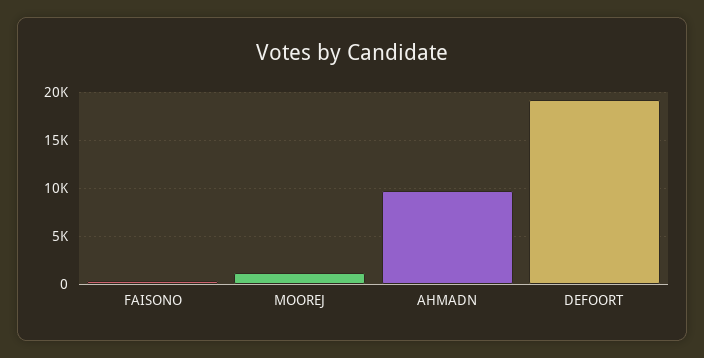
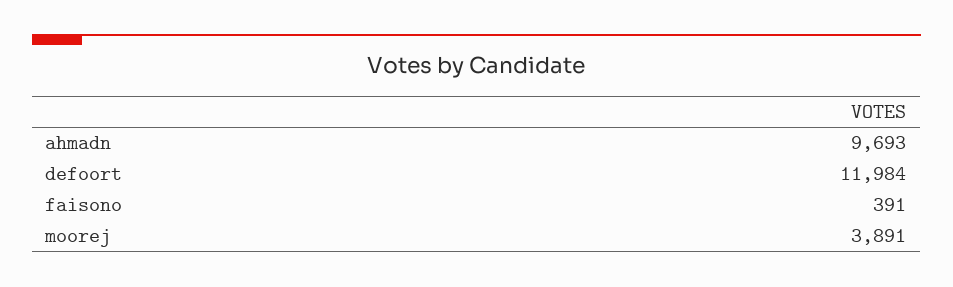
  {
    "FAISONO": 391,
-   "MOOREJ": 1000,
+   "MOOREJ": 3891,
    "AHMADN": 9693,
-   "DEFOORT": 19000
+   "DEFOORT": 11984
  }

